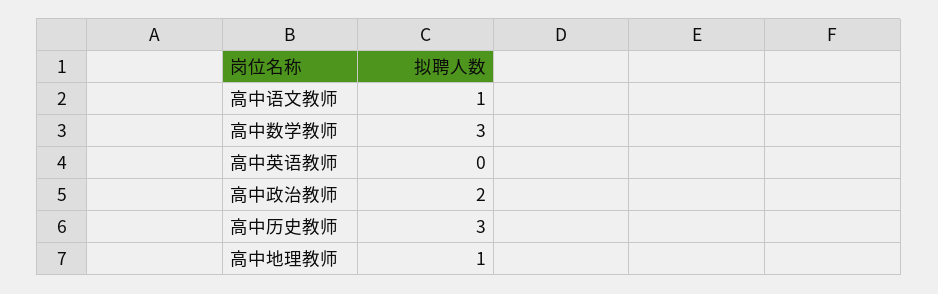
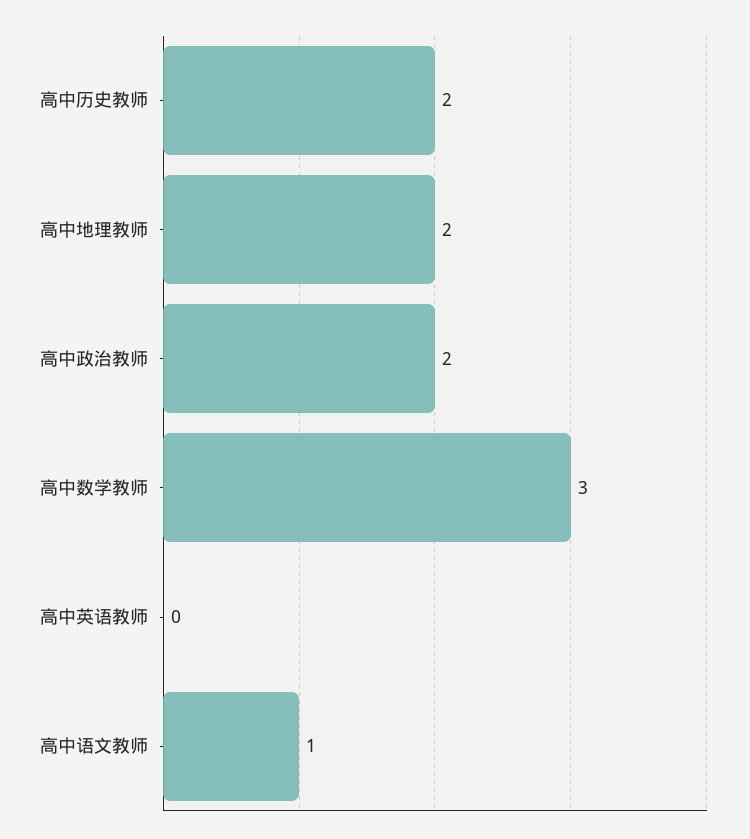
  {
    "高中语文教师": 1,
    "高中数学教师": 3,
    "高中英语教师": 0,
    "高中政治教师": 2,
-   "高中历史教师": 3,
+   "高中历史教师": 2,
-   "高中地理教师": 1
+   "高中地理教师": 2
  }

